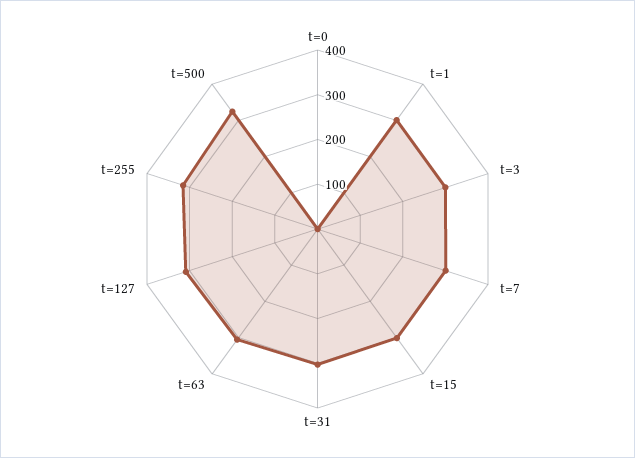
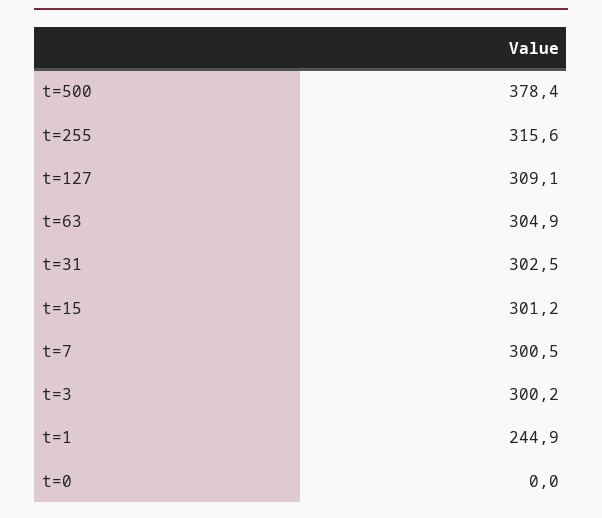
  {
    "t=0": 0,
-   "t=1": 300,
+   "t=1": 244.9,
    "t=3": 300.2,
    "t=7": 300.5,
    "t=15": 301.2,
    "t=31": 302.5,
    "t=63": 304.9,
    "t=127": 309.1,
    "t=255": 315.6,
-   "t=500": 320
+   "t=500": 378.4
  }

